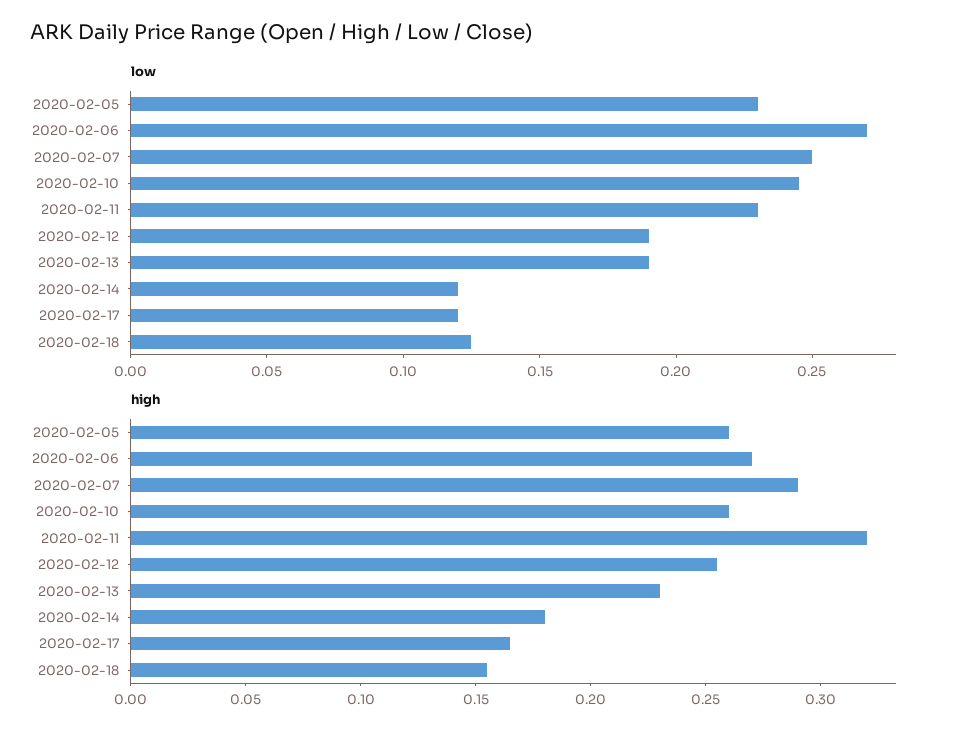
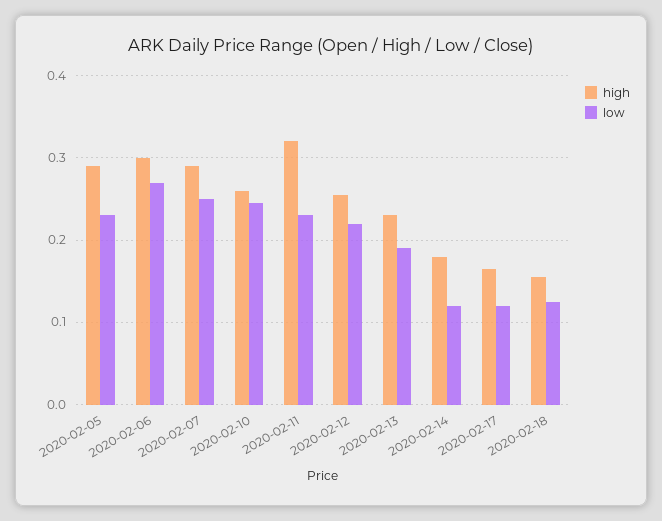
  {
    "low": {
      "2020-02-05": 0.23,
      "2020-02-06": 0.27,
      "2020-02-07": 0.25,
      "2020-02-10": 0.25,
      "2020-02-11": 0.23,
-     "2020-02-12": 0.19,
+     "2020-02-12": 0.22,
      "2020-02-13": 0.19,
      "2020-02-14": 0.12,
      "2020-02-17": 0.12,
      "2020-02-18": 0.13
    },
    "high": {
-     "2020-02-05": 0.26,
+     "2020-02-05": 0.29,
-     "2020-02-06": 0.27,
+     "2020-02-06": 0.3,
      "2020-02-07": 0.29,
      "2020-02-10": 0.26,
      "2020-02-11": 0.32,
      "2020-02-12": 0.26,
      "2020-02-13": 0.23,
      "2020-02-14": 0.18,
      "2020-02-17": 0.17,
      "2020-02-18": 0.16
    }
  }

